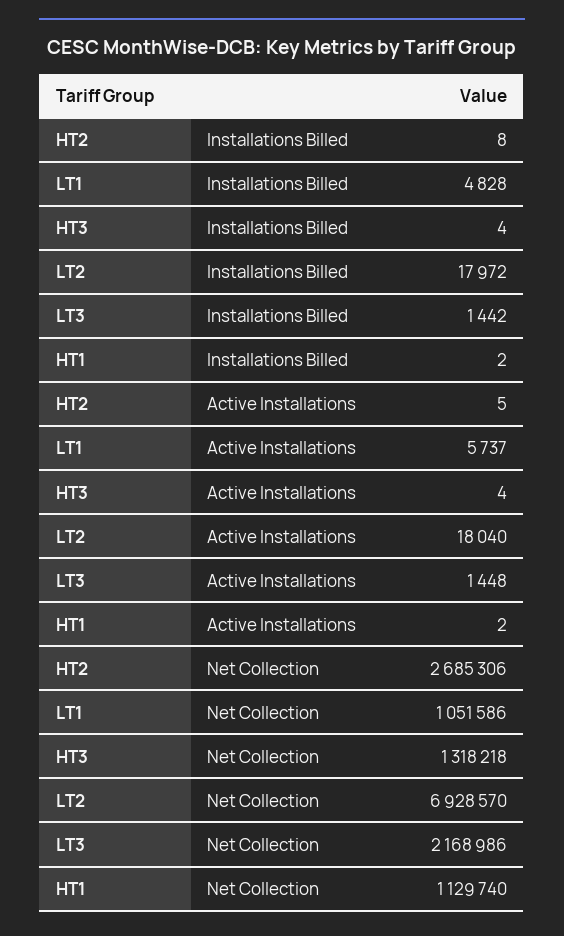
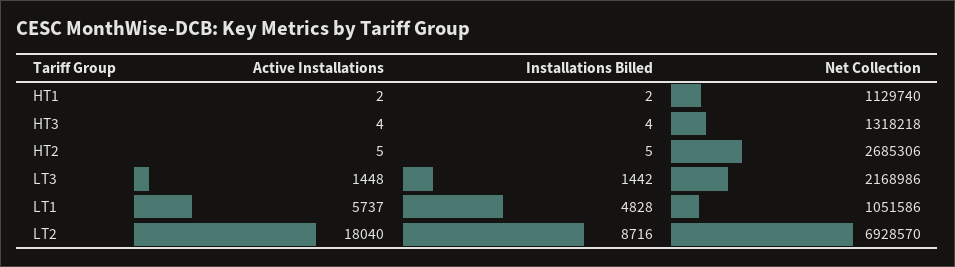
  {
    "HT2": {
-     "Installations Billed": 8,
+     "Installations Billed": 5,
      "Active Installations": 5,
      "Net Collection": 2685306
    },
    "LT1": {
      "Installations Billed": 4828,
      "Active Installations": 5737,
      "Net Collection": 1051586
    },
    "HT3": {
      "Installations Billed": 4,
      "Active Installations": 4,
      "Net Collection": 1318218
    },
    "LT2": {
-     "Installations Billed": 17972,
+     "Installations Billed": 8716,
      "Active Installations": 18040,
      "Net Collection": 6928570
    },
    "LT3": {
      "Installations Billed": 1442,
      "Active Installations": 1448,
      "Net Collection": 2168986
    },
    "HT1": {
      "Installations Billed": 2,
      "Active Installations": 2,
      "Net Collection": 1129740
    }
  }

